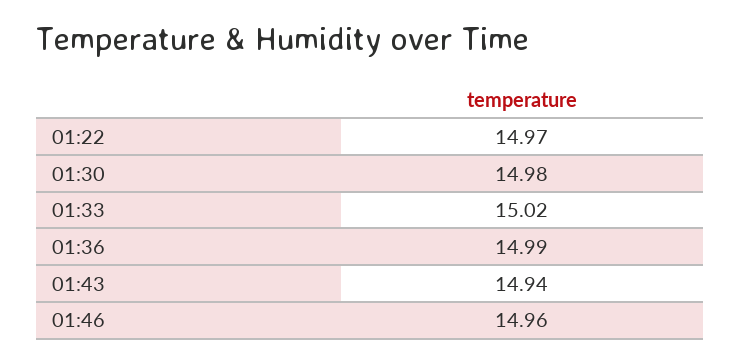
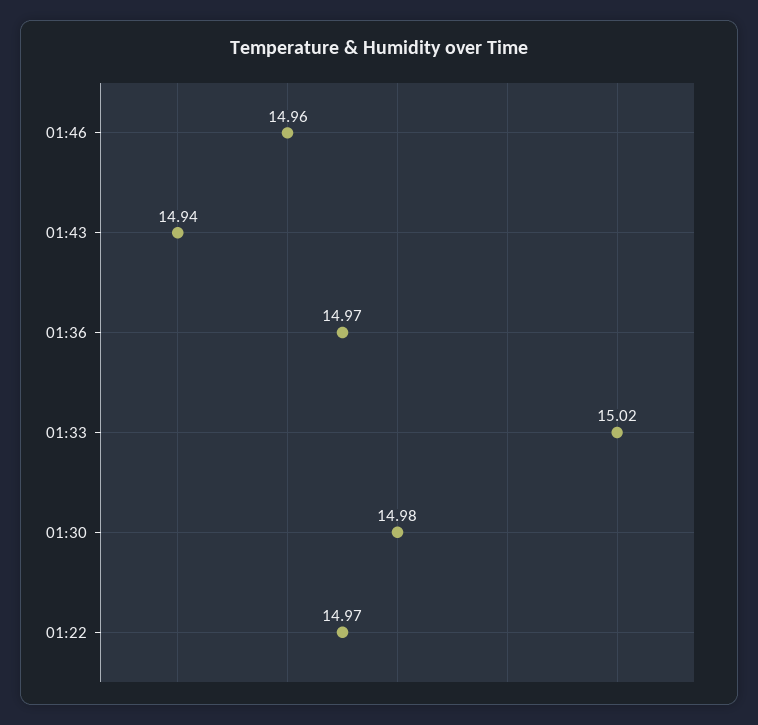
  {
    "01:22": 14.97,
    "01:30": 14.98,
    "01:33": 15.02,
-   "01:36": 14.99,
+   "01:36": 14.97,
    "01:43": 14.94,
    "01:46": 14.96
  }

